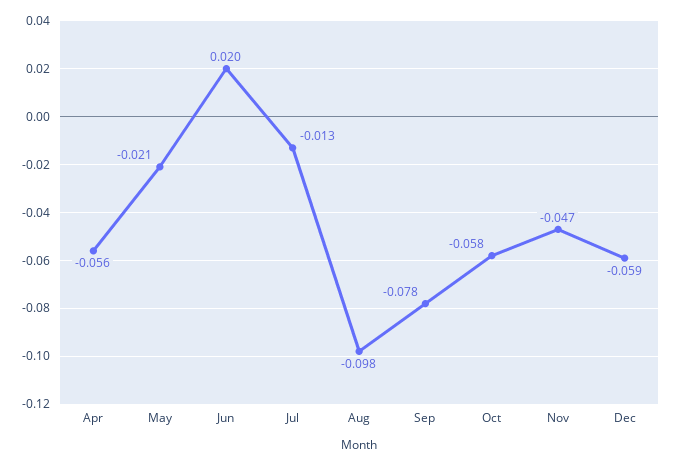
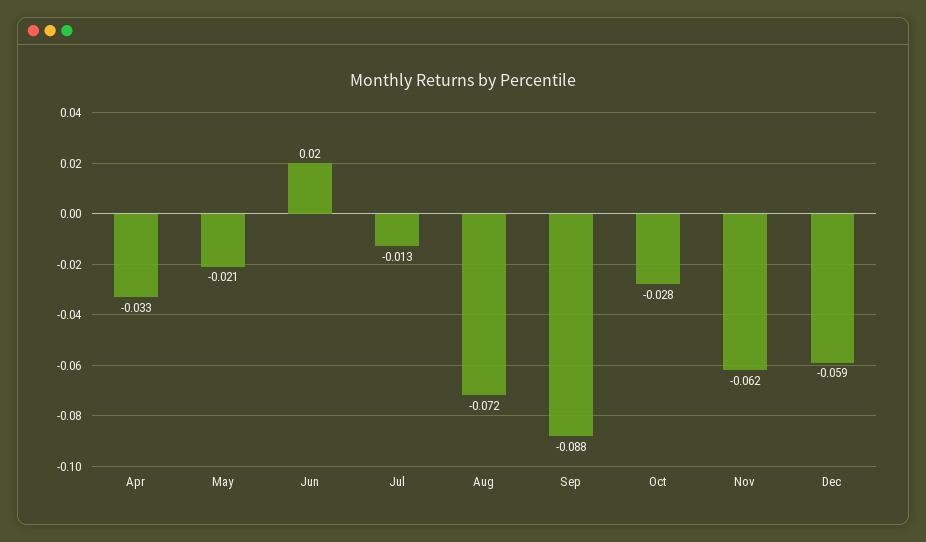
  {
-   "Apr": -0.056,
+   "Apr": -0.033,
    "May": -0.021,
    "Jun": 0.02,
    "Jul": -0.013,
-   "Aug": -0.098,
+   "Aug": -0.072,
-   "Sep": -0.078,
+   "Sep": -0.088,
-   "Oct": -0.058,
+   "Oct": -0.028,
-   "Nov": -0.047,
+   "Nov": -0.062,
    "Dec": -0.059
  }

